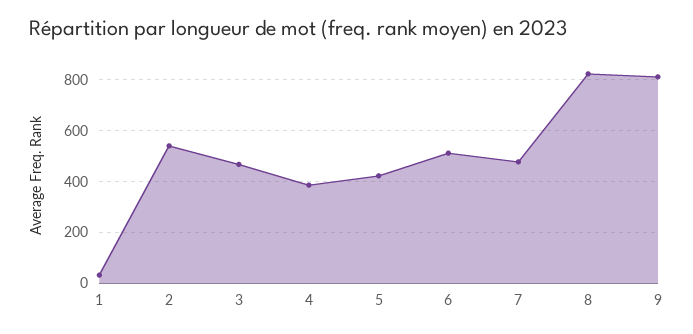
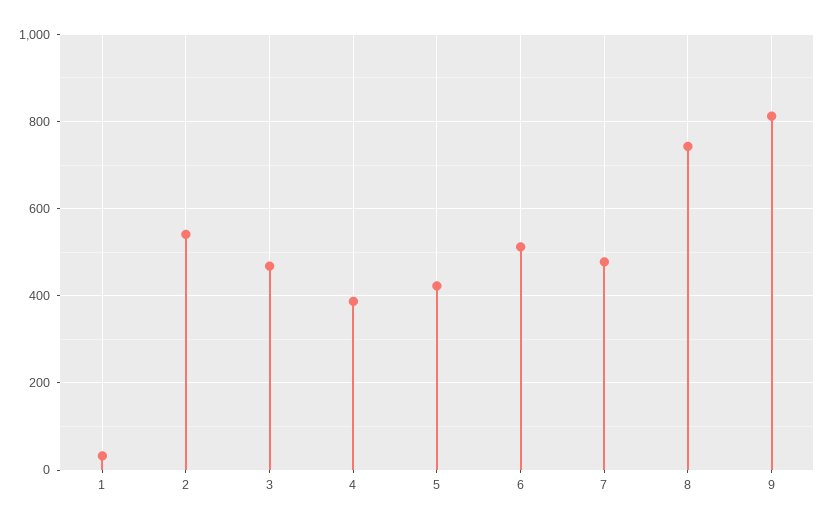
  {
    "1": 40,
    "2": 540,
    "3": 460,
    "4": 380,
    "5": 420,
    "6": 520,
    "7": 480,
-   "8": 825,
+   "8": 740,
    "9": 820
  }

